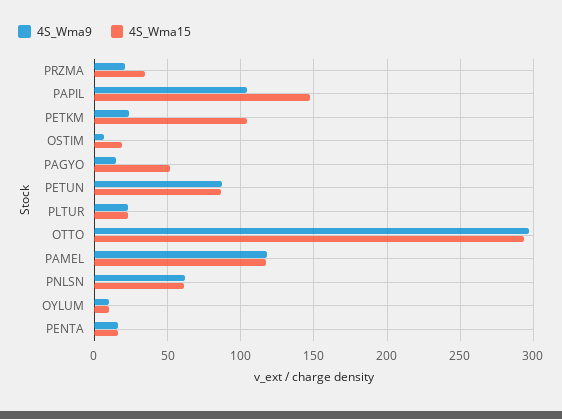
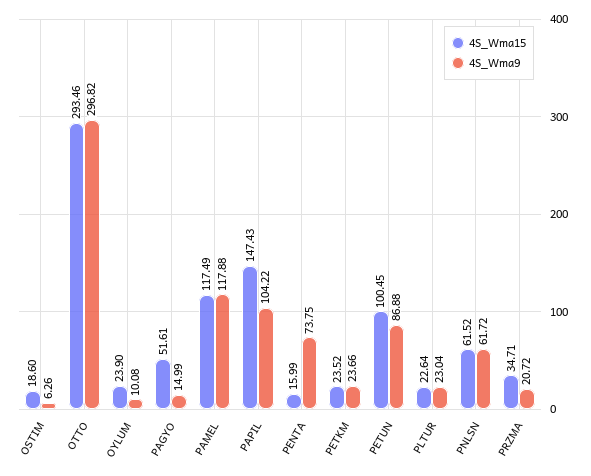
  {
    "4S_Wma9": {
      "PRZMA": 20.72,
      "PAPIL": 104.22,
      "PETKM": 23.66,
      "OSTIM": 6.26,
      "PAGYO": 14.99,
      "PETUN": 86.88,
      "PLTUR": 23.04,
      "OTTO": 296.82,
      "PAMEL": 117.88,
      "PNLSN": 61.72,
      "OYLUM": 10.08,
-     "PENTA": 15
+     "PENTA": 73.75
    },
    "4S_Wma15": {
      "PRZMA": 34.71,
      "PAPIL": 147.43,
-     "PETKM": 105,
+     "PETKM": 23.52,
      "OSTIM": 18.6,
      "PAGYO": 51.61,
-     "PETUN": 85,
+     "PETUN": 100.45,
      "PLTUR": 22.64,
      "OTTO": 293.46,
      "PAMEL": 117.49,
      "PNLSN": 61.52,
-     "OYLUM": 10,
+     "OYLUM": 23.9,
      "PENTA": 15.99
    }
  }

